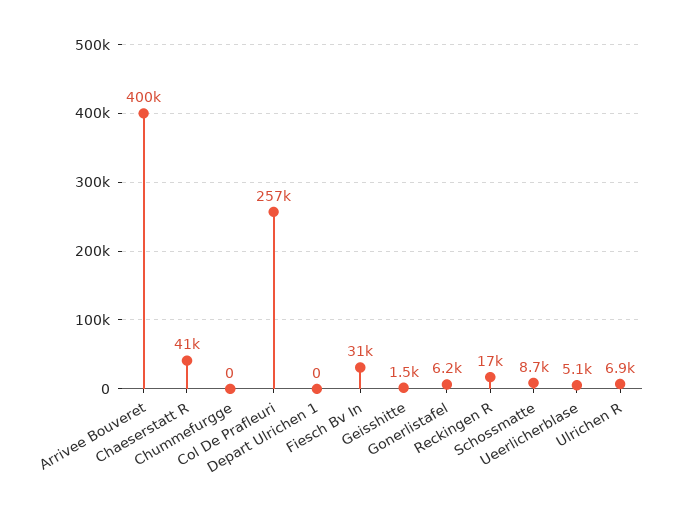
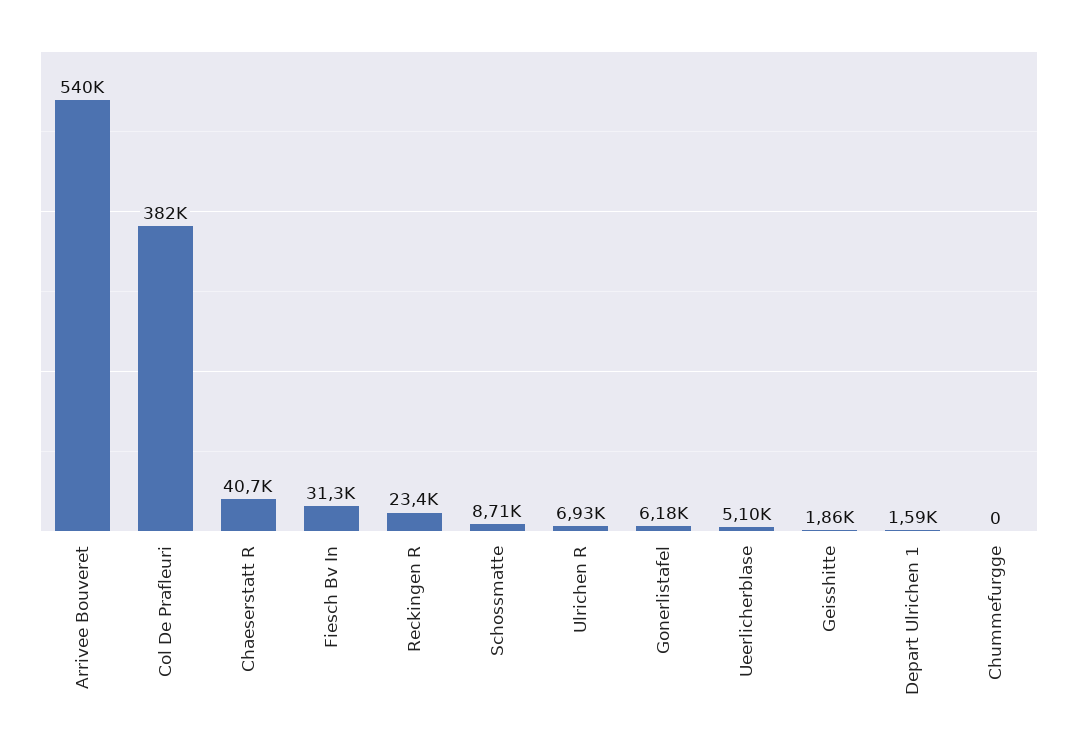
  {
-   "Arrivee Bouveret": 400000,
+   "Arrivee Bouveret": 540000,
    "Chaeserstatt R": 40700,
    "Chummefurgge": 0,
-   "Col De Prafleuri": 257000,
+   "Col De Prafleuri": 382000,
-   "Depart Ulrichen 1": 0,
+   "Depart Ulrichen 1": 1590,
    "Fiesch Bv In": 31300,
-   "Geisshitte": 1500,
+   "Geisshitte": 1860,
    "Gonerlistafel": 6180,
-   "Reckingen R": 17000,
+   "Reckingen R": 23400,
    "Schossmatte": 8710,
    "Ueerlicherblase": 5100,
    "Ulrichen R": 6930
  }

